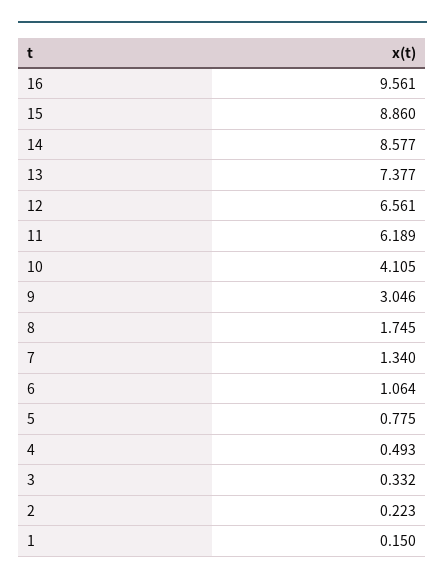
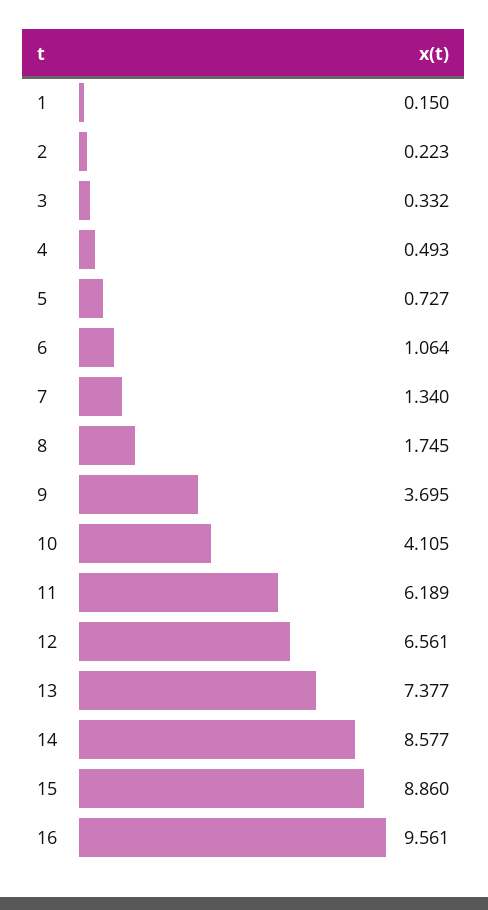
  {
    "16": 9.561,
    "15": 8.86,
    "14": 8.577,
    "13": 7.377,
    "12": 6.561,
    "11": 6.189,
    "10": 4.105,
-   "9": 3.046,
+   "9": 3.695,
    "8": 1.745,
    "7": 1.34,
    "6": 1.064,
-   "5": 0.775,
+   "5": 0.727,
    "4": 0.493,
    "3": 0.332,
    "2": 0.223,
    "1": 0.15
  }

